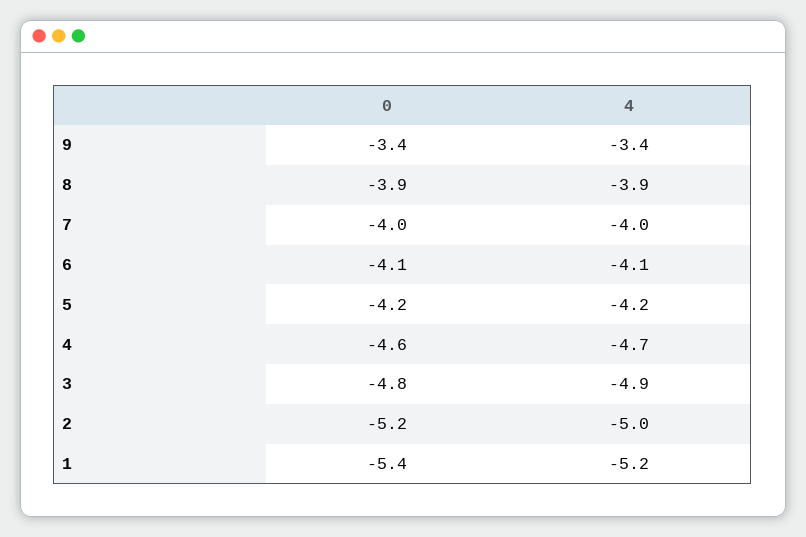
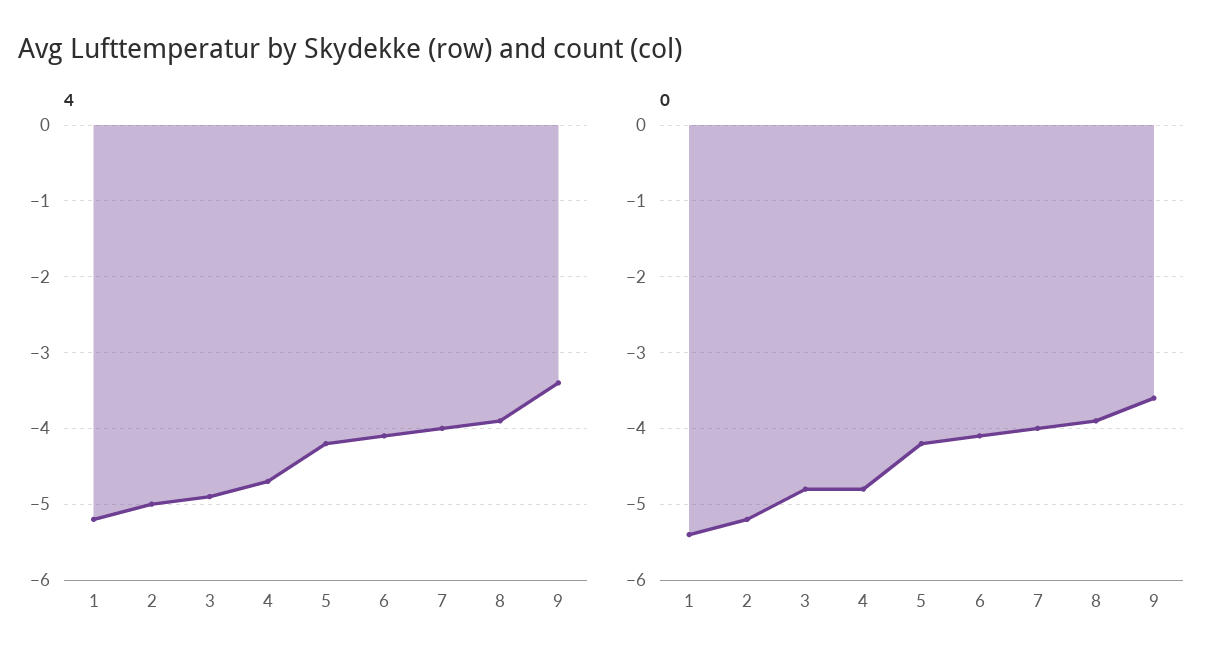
  {
    "0": {
-     "9": -3.4,
+     "9": -3.6,
      "8": -3.9,
      "7": -4,
      "6": -4.1,
      "5": -4.2,
-     "4": -4.6,
+     "4": -4.8,
      "3": -4.8,
      "2": -5.2,
      "1": -5.4
    },
    "4": {
      "9": -3.4,
      "8": -3.9,
      "7": -4,
      "6": -4.1,
      "5": -4.2,
      "4": -4.7,
      "3": -4.9,
      "2": -5,
      "1": -5.2
    }
  }

